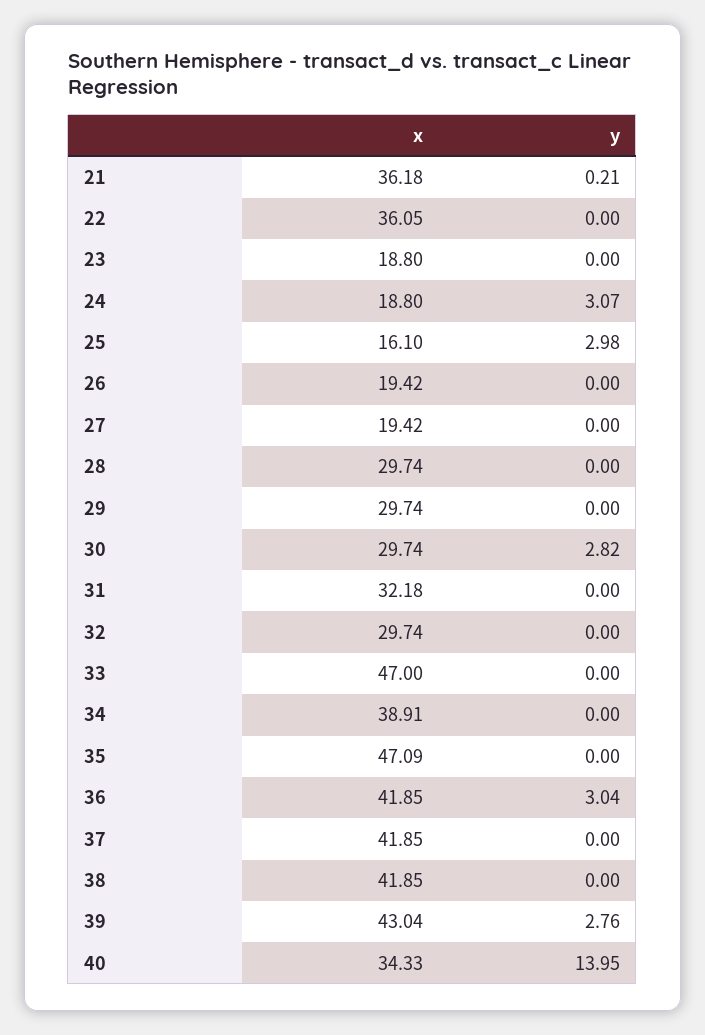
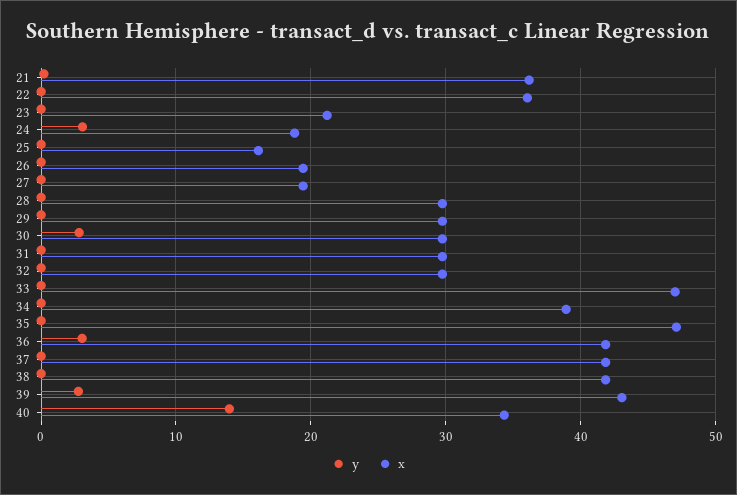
  {
    "x": {
      "21": 36.18,
      "22": 36.05,
-     "23": 18.8,
+     "23": 21,
      "24": 18.8,
      "25": 16.1,
      "26": 19.42,
      "27": 19.42,
      "28": 29.74,
      "29": 29.74,
      "30": 29.74,
-     "31": 32.18,
+     "31": 30,
      "32": 29.74,
      "33": 47,
      "34": 38.91,
      "35": 47.09,
      "36": 41.85,
      "37": 41.85,
      "38": 41.85,
      "39": 43.04,
      "40": 34.33
    },
    "y": {
      "21": 0.21,
      "22": 0,
      "23": 0,
      "24": 3.07,
-     "25": 2.98,
+     "25": 0,
      "26": 0,
      "27": 0,
      "28": 0,
      "29": 0,
      "30": 2.82,
      "31": 0,
      "32": 0,
      "33": 0,
      "34": 0,
      "35": 0,
      "36": 3.04,
      "37": 0,
      "38": 0,
      "39": 2.76,
      "40": 13.95
    }
  }

